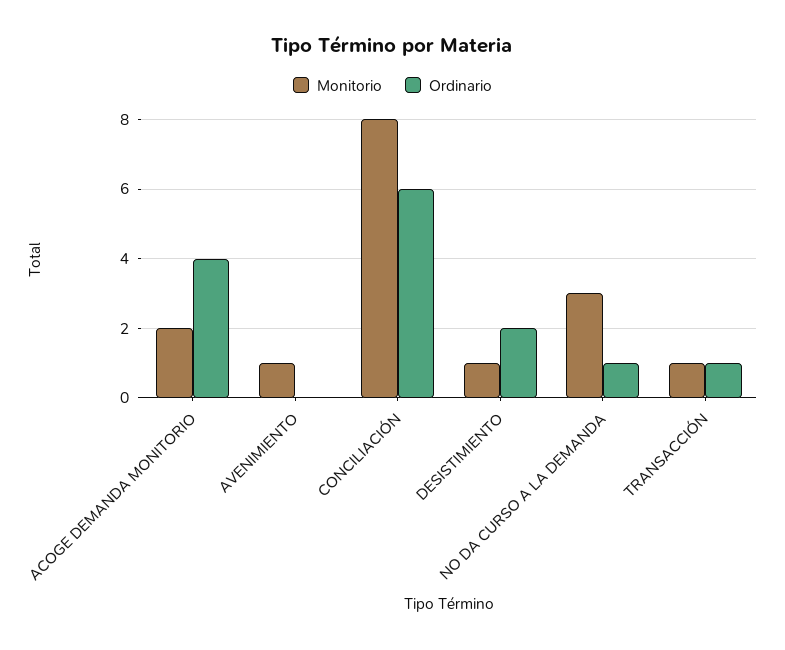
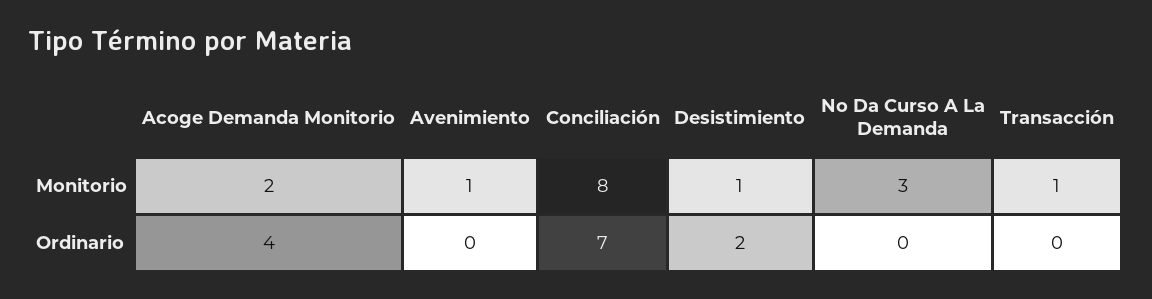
  {
    "Monitorio": {
      "ACOGE DEMANDA MONITORIO": 2,
      "AVENIMIENTO": 1,
      "CONCILIACIÓN": 8,
      "DESISTIMIENTO": 1,
      "NO DA CURSO A LA DEMANDA": 3,
      "TRANSACCIÓN": 1
    },
    "Ordinario": {
      "ACOGE DEMANDA MONITORIO": 4,
      "AVENIMIENTO": 0,
-     "CONCILIACIÓN": 6,
+     "CONCILIACIÓN": 7,
      "DESISTIMIENTO": 2,
-     "NO DA CURSO A LA DEMANDA": 1,
+     "NO DA CURSO A LA DEMANDA": 0,
-     "TRANSACCIÓN": 1
+     "TRANSACCIÓN": 0
    }
  }

